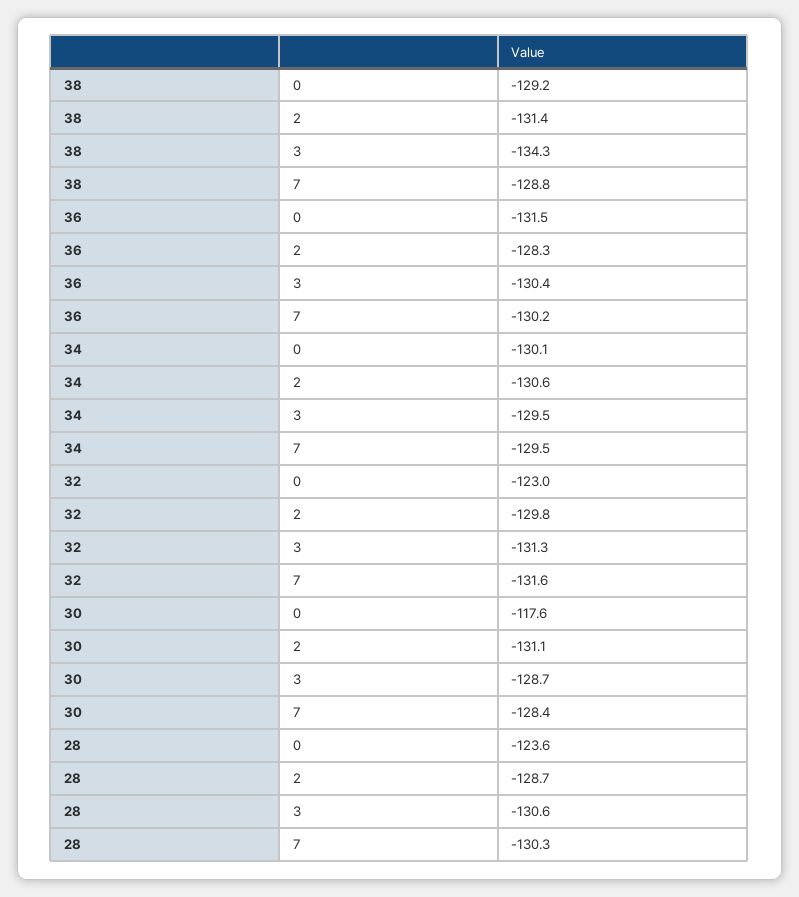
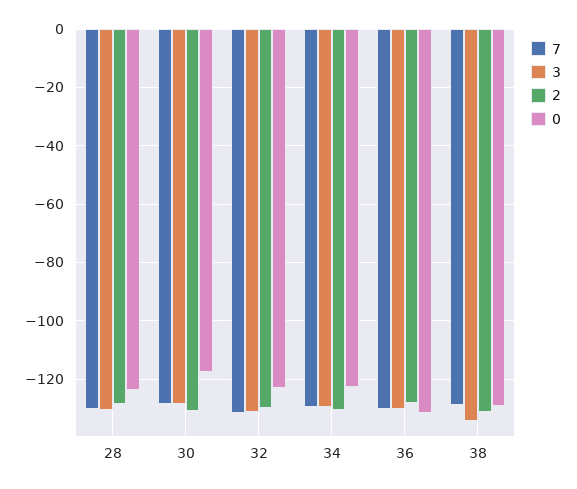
  {
    "0": {
      "38": -129.2,
      "36": -131.5,
-     "34": -130.1,
+     "34": -122.5,
      "32": -123,
      "30": -117.6,
      "28": -123.6
    },
    "2": {
      "38": -131.4,
      "36": -128.3,
      "34": -130.6,
      "32": -129.8,
      "30": -131.1,
      "28": -128.7
    },
    "3": {
      "38": -134.3,
      "36": -130.4,
      "34": -129.5,
      "32": -131.3,
      "30": -128.7,
      "28": -130.6
    },
    "7": {
      "38": -128.8,
      "36": -130.2,
      "34": -129.5,
      "32": -131.6,
      "30": -128.4,
      "28": -130.3
    }
  }

